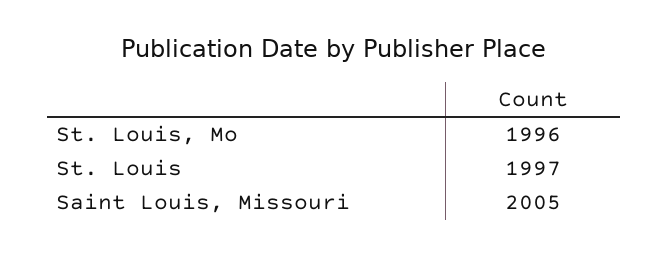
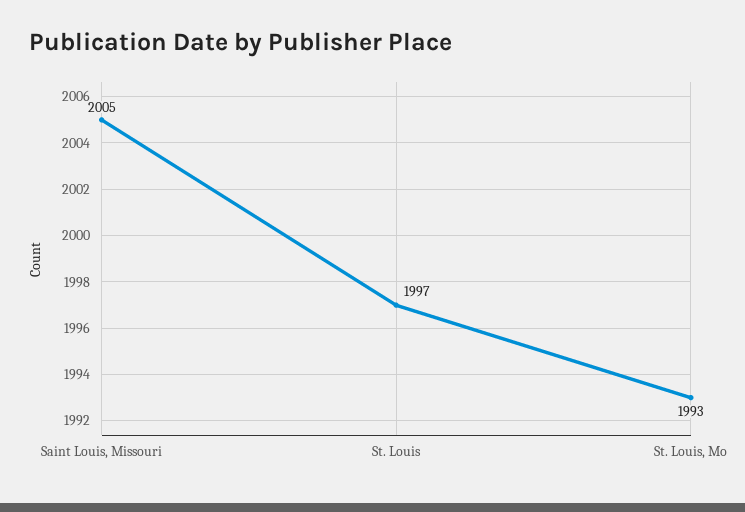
  {
-   "St. Louis, Mo": 1996,
+   "St. Louis, Mo": 1993,
    "St. Louis": 1997,
    "Saint Louis, Missouri": 2005
  }

